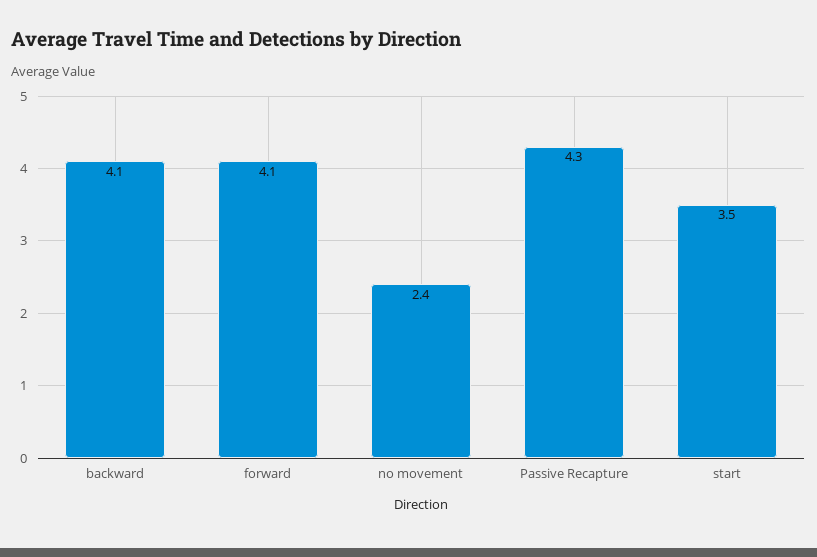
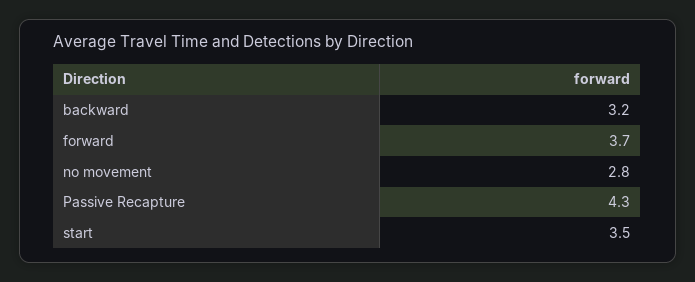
  {
-   "backward": 4.1,
+   "backward": 3.2,
-   "forward": 4.1,
+   "forward": 3.7,
-   "no movement": 2.4,
+   "no movement": 2.8,
    "Passive Recapture": 4.3,
    "start": 3.5
  }

